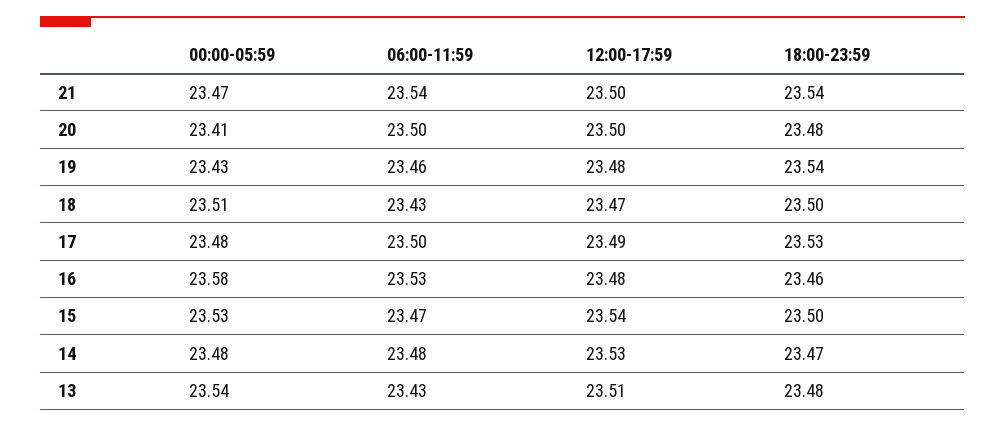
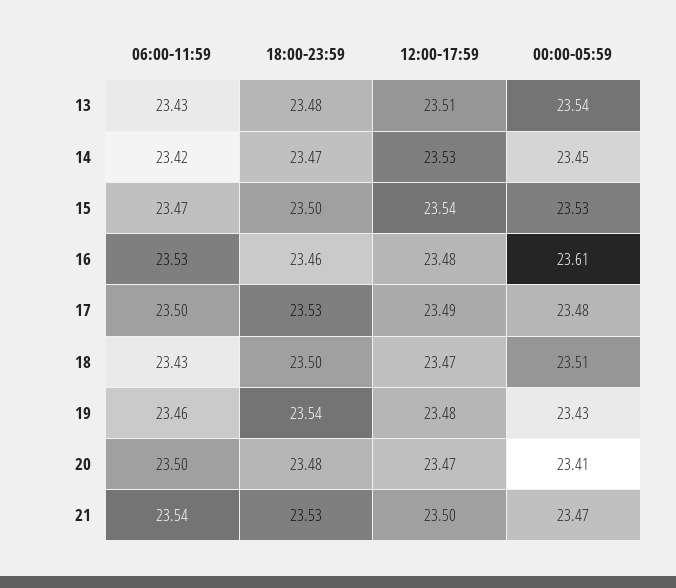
  {
    "00:00-05:59": {
      "21": 23.47,
      "20": 23.41,
      "19": 23.43,
      "18": 23.51,
      "17": 23.48,
-     "16": 23.58,
+     "16": 23.61,
      "15": 23.53,
-     "14": 23.48,
+     "14": 23.45,
      "13": 23.54
    },
    "06:00-11:59": {
      "21": 23.54,
      "20": 23.5,
      "19": 23.46,
      "18": 23.43,
      "17": 23.5,
      "16": 23.53,
      "15": 23.47,
-     "14": 23.48,
+     "14": 23.42,
      "13": 23.43
    },
    "12:00-17:59": {
      "21": 23.5,
-     "20": 23.5,
+     "20": 23.47,
      "19": 23.48,
      "18": 23.47,
      "17": 23.49,
      "16": 23.48,
      "15": 23.54,
      "14": 23.53,
      "13": 23.51
    },
    "18:00-23:59": {
-     "21": 23.54,
+     "21": 23.53,
      "20": 23.48,
      "19": 23.54,
      "18": 23.5,
      "17": 23.53,
      "16": 23.46,
      "15": 23.5,
      "14": 23.47,
      "13": 23.48
    }
  }

